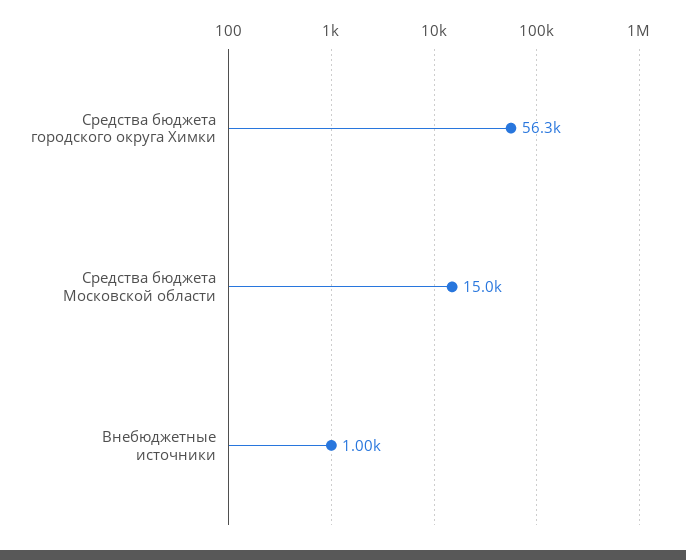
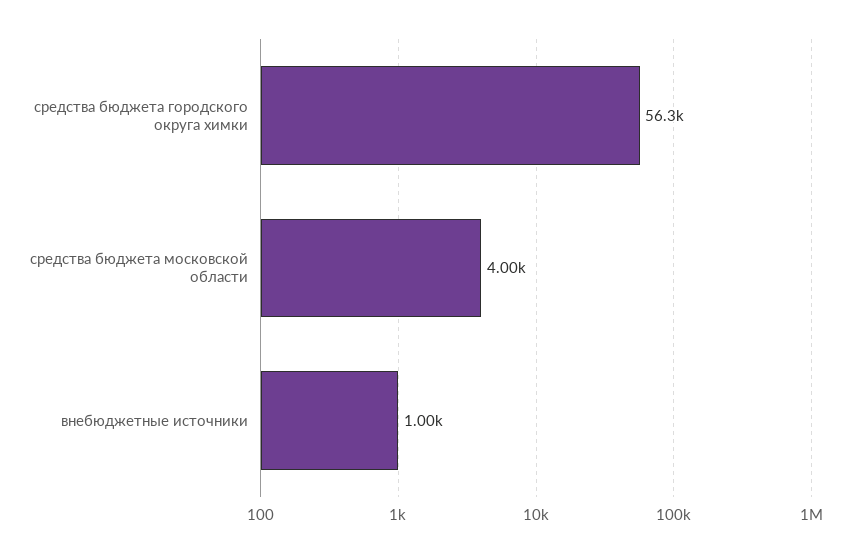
  {
    "Средства бюджета городского округа Химки": 56300,
-   "Средства бюджета Московской области": 15000,
+   "Средства бюджета Московской области": 4000,
    "Внебюджетные источники": 1000
  }

